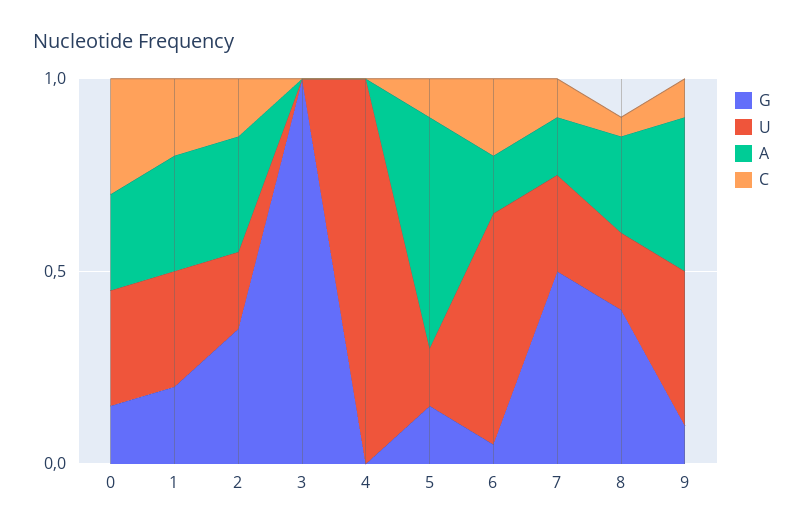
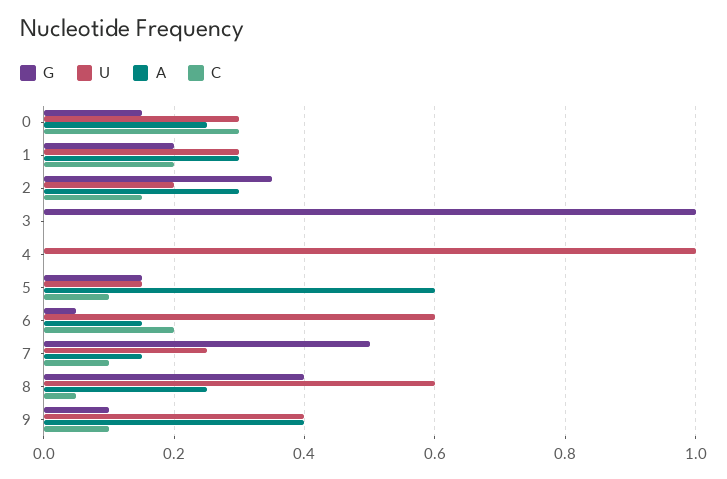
  {
    "G": {
      "0": 0.15,
      "1": 0.2,
      "2": 0.35,
      "3": 1,
      "4": 0,
      "5": 0.15,
      "6": 0.05,
      "7": 0.5,
      "8": 0.4,
      "9": 0.1
    },
    "U": {
      "0": 0.3,
      "1": 0.3,
      "2": 0.2,
      "3": 0,
      "4": 1,
      "5": 0.15,
      "6": 0.6,
      "7": 0.25,
-     "8": 0.2,
+     "8": 0.6,
      "9": 0.4
    },
    "A": {
      "0": 0.25,
      "1": 0.3,
      "2": 0.3,
      "3": 0,
      "4": 0,
      "5": 0.6,
      "6": 0.15,
      "7": 0.15,
      "8": 0.25,
      "9": 0.4
    },
    "C": {
      "0": 0.3,
      "1": 0.2,
      "2": 0.15,
      "3": 0,
      "4": 0,
      "5": 0.1,
      "6": 0.2,
      "7": 0.1,
      "8": 0.05,
      "9": 0.1
    }
  }

